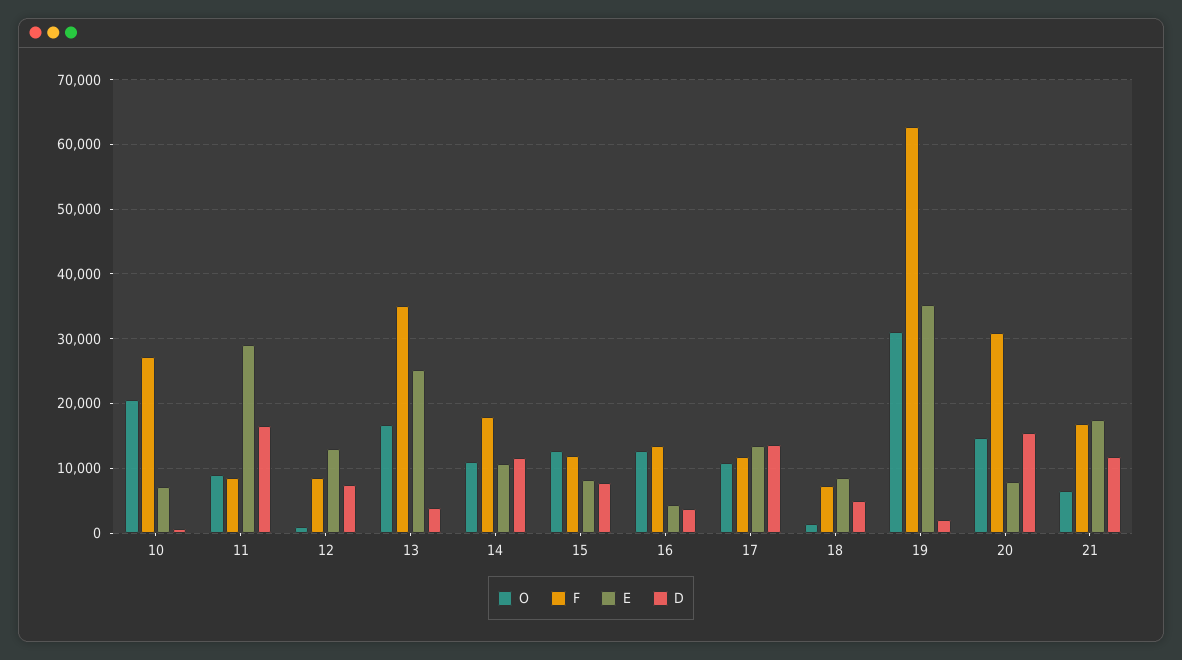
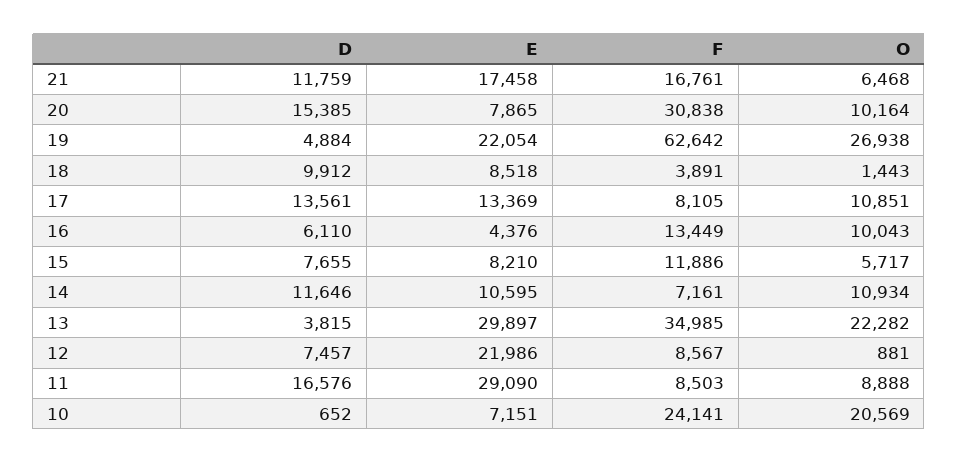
  {
    "O": {
      "10": 20569,
      "11": 8888,
      "12": 881,
-     "13": 17000,
+     "13": 22282,
      "14": 10934,
-     "15": 13000,
+     "15": 5717,
-     "16": 13000,
+     "16": 10043,
      "17": 10851,
      "18": 1443,
-     "19": 31000,
+     "19": 26938,
-     "20": 15000,
+     "20": 10164,
      "21": 6468
    },
    "F": {
-     "10": 27000,
+     "10": 24141,
      "11": 8503,
      "12": 8567,
      "13": 34985,
-     "14": 18000,
+     "14": 7161,
      "15": 11886,
      "16": 13449,
-     "17": 12000,
+     "17": 8105,
-     "18": 7000,
+     "18": 3891,
      "19": 62642,
      "20": 30838,
      "21": 16761
    },
    "E": {
      "10": 7151,
      "11": 29090,
-     "12": 13000,
+     "12": 21986,
-     "13": 25000,
+     "13": 29897,
      "14": 10595,
      "15": 8210,
      "16": 4376,
      "17": 13369,
      "18": 8518,
-     "19": 35000,
+     "19": 22054,
      "20": 7865,
      "21": 17458
    },
    "D": {
      "10": 652,
      "11": 16576,
      "12": 7457,
      "13": 3815,
      "14": 11646,
      "15": 7655,
-     "16": 4000,
+     "16": 6110,
      "17": 13561,
-     "18": 5000,
+     "18": 9912,
-     "19": 2000,
+     "19": 4884,
      "20": 15385,
      "21": 11759
    }
  }

